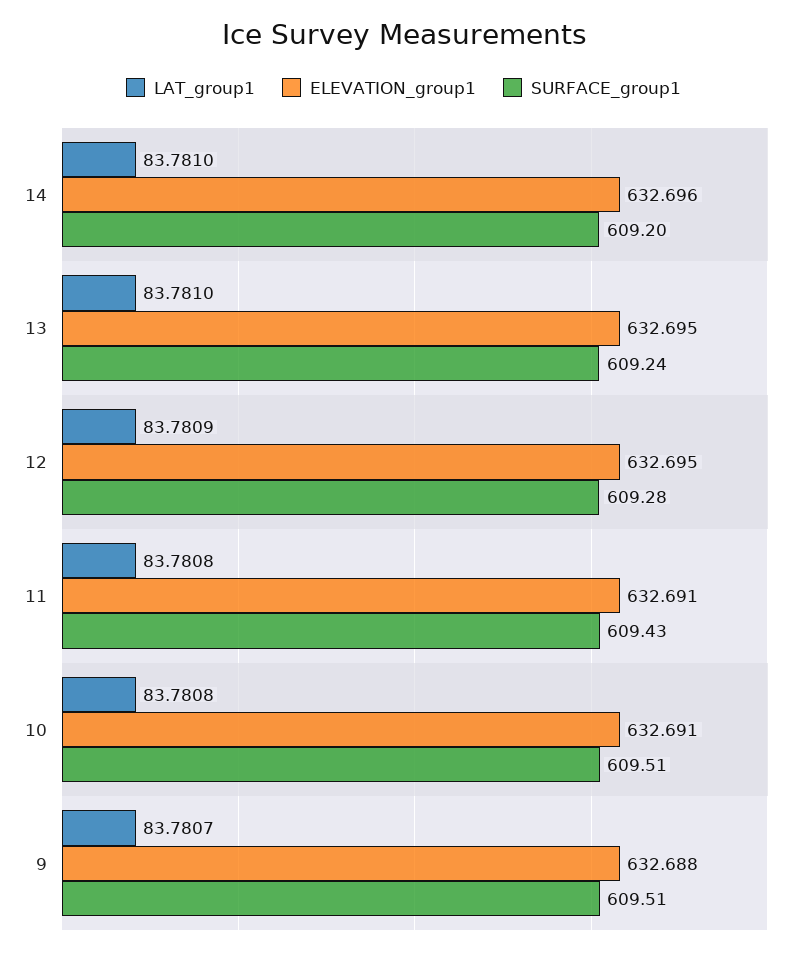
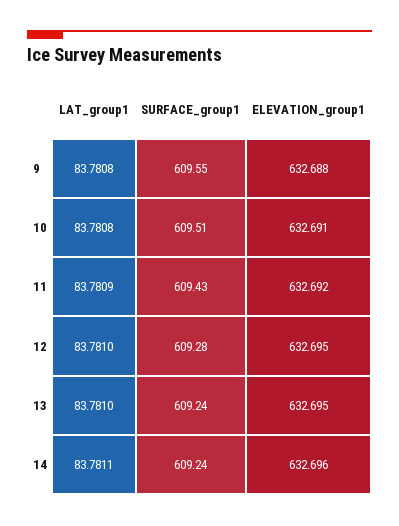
  {
    "LAT_group1": {
-     "14": 83.781,
+     "14": 83.7811,
      "13": 83.781,
-     "12": 83.7809,
+     "12": 83.781,
-     "11": 83.7808,
+     "11": 83.7809,
      "10": 83.7808,
-     "9": 83.7807
+     "9": 83.7808
    },
    "ELEVATION_group1": {
      "14": 632.696,
      "13": 632.695,
      "12": 632.695,
-     "11": 632.691,
+     "11": 632.692,
      "10": 632.691,
      "9": 632.688
    },
    "SURFACE_group1": {
-     "14": 609.2,
+     "14": 609.24,
      "13": 609.24,
      "12": 609.28,
      "11": 609.43,
      "10": 609.51,
-     "9": 609.51
+     "9": 609.55
    }
  }

